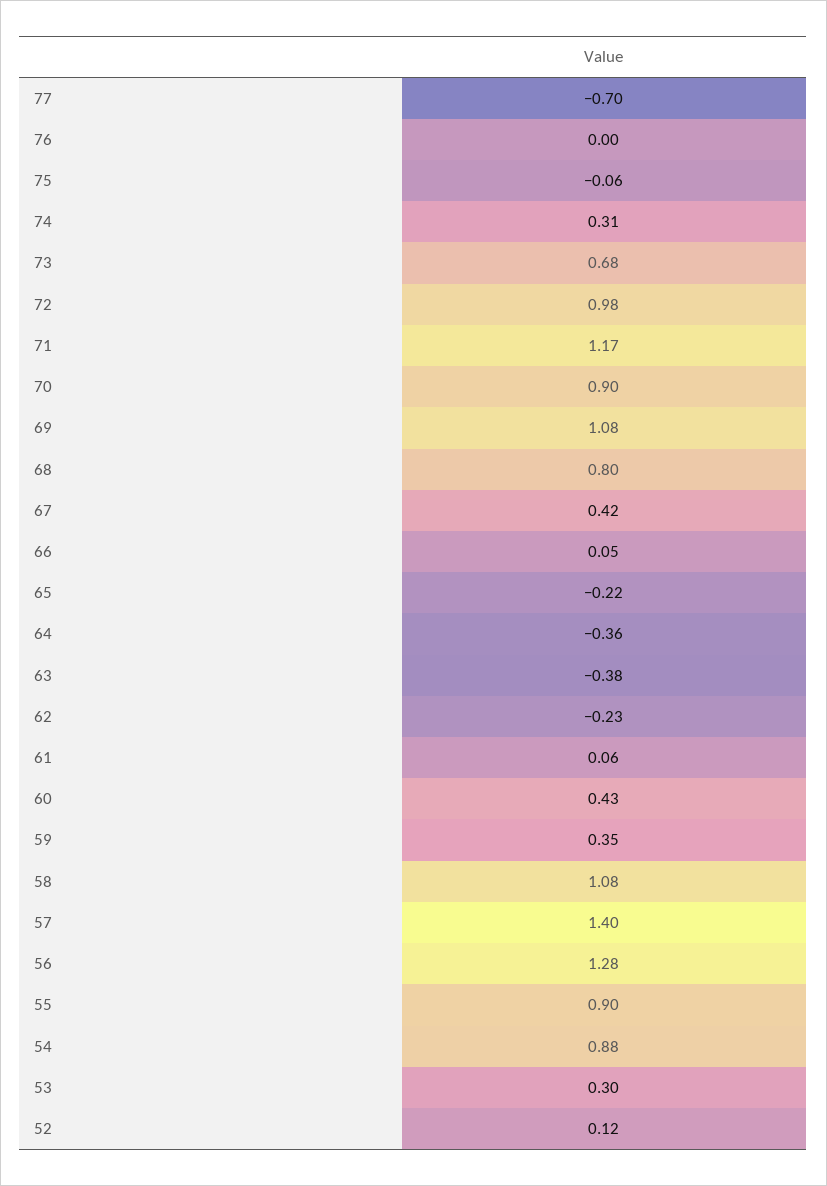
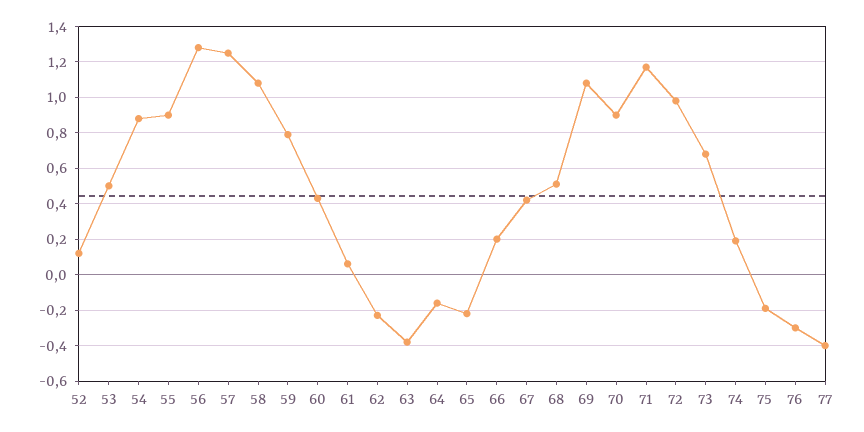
  {
-   "77": -0.7,
+   "77": -0.4,
-   "76": 0,
+   "76": -0.3,
-   "75": -0.06,
+   "75": -0.2,
-   "74": 0.31,
+   "74": 0.2,
    "73": 0.68,
    "72": 0.98,
    "71": 1.17,
    "70": 0.9,
    "69": 1.08,
-   "68": 0.8,
+   "68": 0.5,
    "67": 0.42,
-   "66": 0.05,
+   "66": 0.2,
    "65": -0.22,
-   "64": -0.36,
+   "64": -0.15,
    "63": -0.38,
    "62": -0.23,
    "61": 0.06,
    "60": 0.43,
-   "59": 0.35,
+   "59": 0.8,
    "58": 1.08,
-   "57": 1.4,
+   "57": 1.25,
    "56": 1.28,
    "55": 0.9,
    "54": 0.88,
-   "53": 0.3,
+   "53": 0.5,
    "52": 0.12
  }

